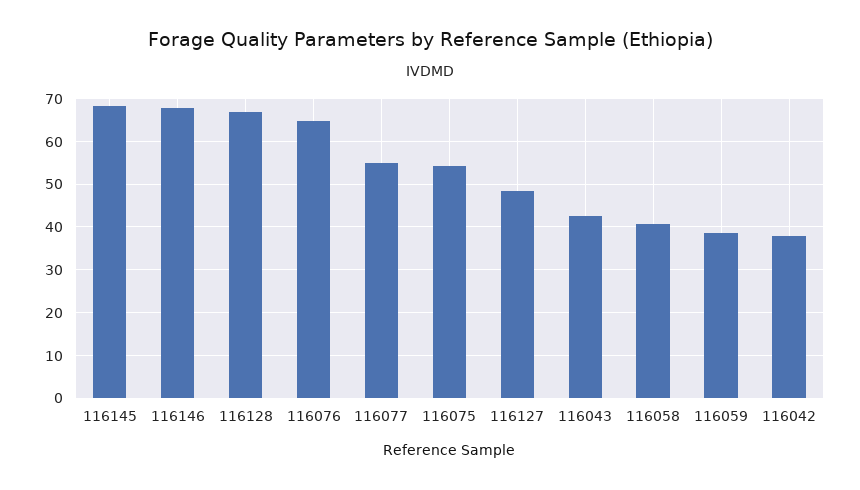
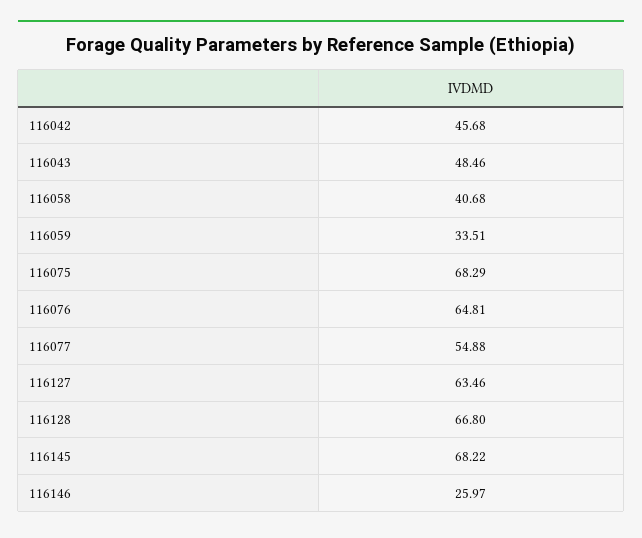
  {
    "116145": 68.22,
-   "116146": 68,
+   "116146": 25.97,
    "116128": 66.8,
    "116076": 64.81,
    "116077": 54.88,
-   "116075": 54,
+   "116075": 68.29,
-   "116127": 48,
+   "116127": 63.46,
-   "116043": 42,
+   "116043": 48.46,
    "116058": 40.68,
-   "116059": 38,
+   "116059": 33.51,
-   "116042": 38
+   "116042": 45.68
  }

